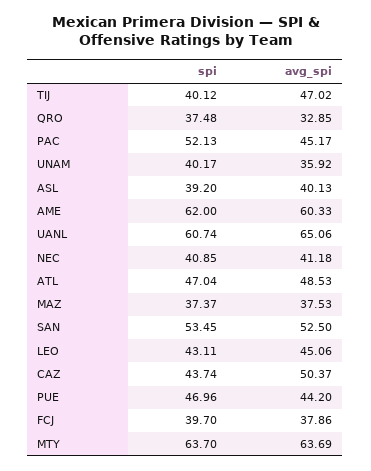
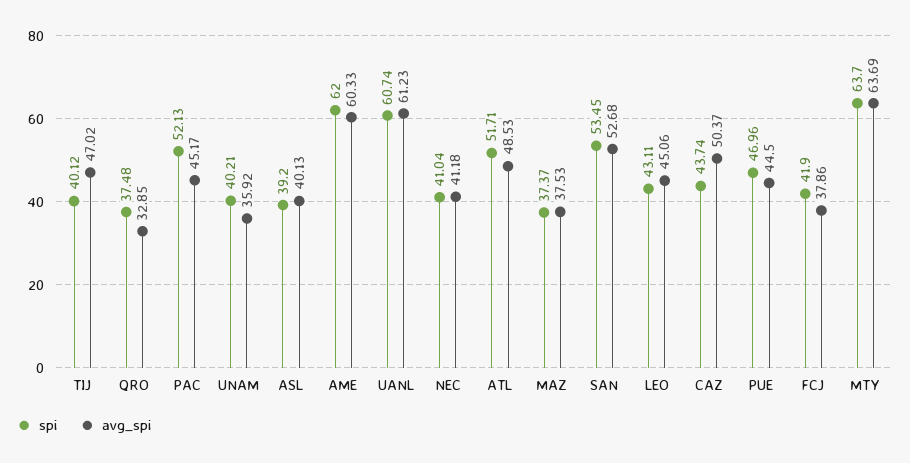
  {
    "spi": {
      "TIJ": 40.12,
      "QRO": 37.48,
      "PAC": 52.13,
-     "UNAM": 40.17,
+     "UNAM": 40.21,
      "ASL": 39.2,
      "AME": 62,
      "UANL": 60.74,
-     "NEC": 40.85,
+     "NEC": 41.04,
-     "ATL": 47.04,
+     "ATL": 51.71,
      "MAZ": 37.37,
      "SAN": 53.45,
      "LEO": 43.11,
      "CAZ": 43.74,
      "PUE": 46.96,
-     "FCJ": 39.7,
+     "FCJ": 41.9,
      "MTY": 63.7
    },
    "avg_spi": {
      "TIJ": 47.02,
      "QRO": 32.85,
      "PAC": 45.17,
      "UNAM": 35.92,
      "ASL": 40.13,
      "AME": 60.33,
-     "UANL": 65.06,
+     "UANL": 61.23,
      "NEC": 41.18,
      "ATL": 48.53,
      "MAZ": 37.53,
-     "SAN": 52.5,
+     "SAN": 52.68,
      "LEO": 45.06,
      "CAZ": 50.37,
-     "PUE": 44.2,
+     "PUE": 44.5,
      "FCJ": 37.86,
      "MTY": 63.69
    }
  }

